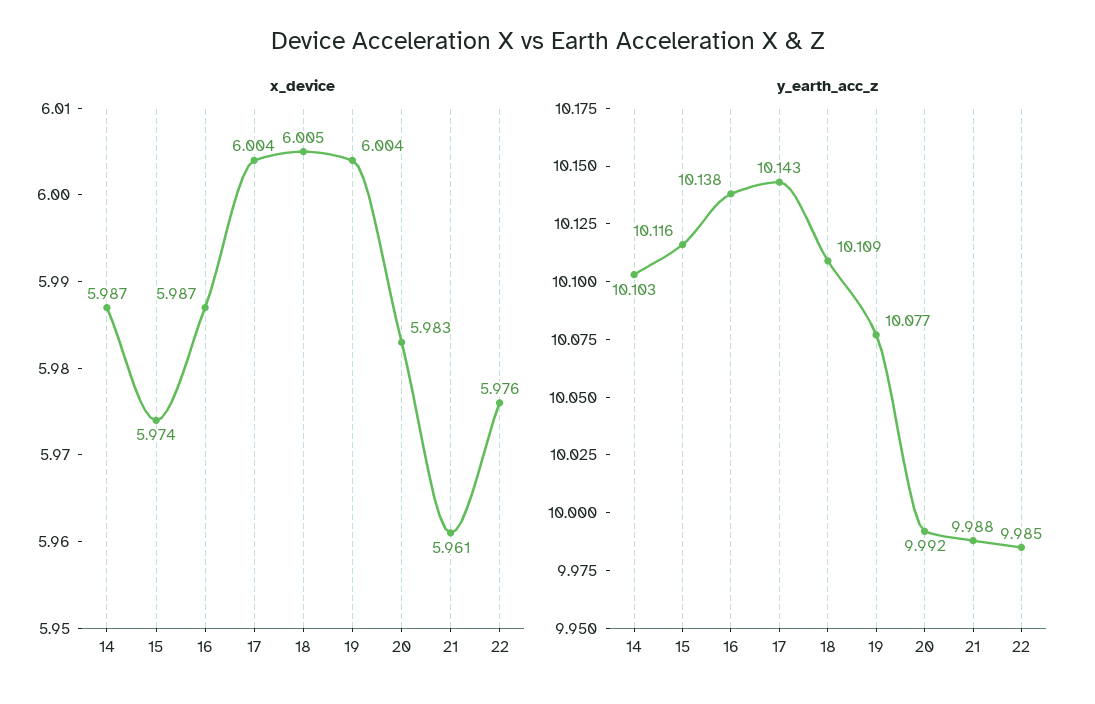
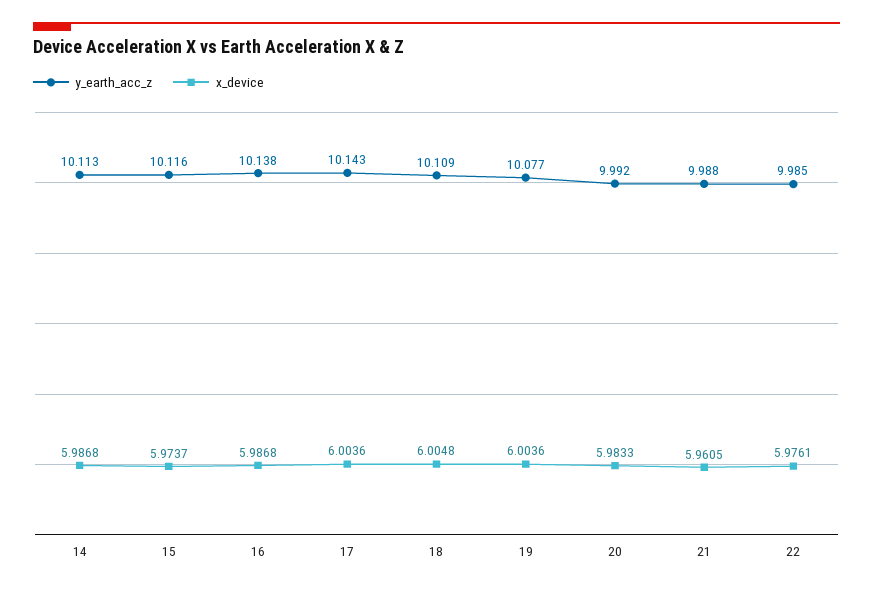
  {
    "x_device": {
      "14": 5.9868,
      "15": 5.9737,
      "16": 5.9868,
      "17": 6.0036,
      "18": 6.0048,
      "19": 6.0036,
      "20": 5.9833,
      "21": 5.9605,
      "22": 5.9761
    },
    "y_earth_acc_z": {
-     "14": 10.103,
+     "14": 10.113,
      "15": 10.116,
      "16": 10.138,
      "17": 10.143,
      "18": 10.109,
      "19": 10.077,
      "20": 9.992,
      "21": 9.988,
      "22": 9.985
    }
  }

